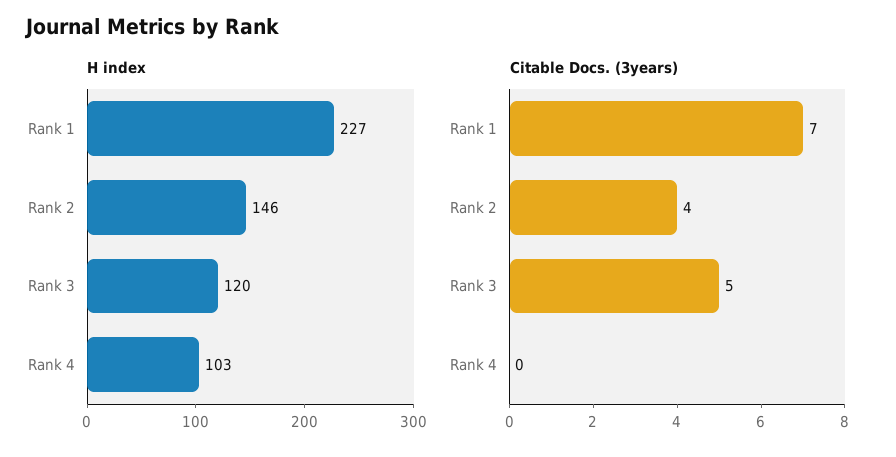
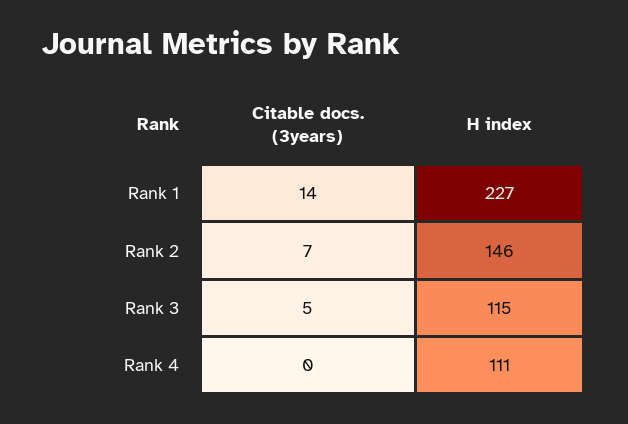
  {
    "H index": {
      "Rank 1": 227,
      "Rank 2": 146,
-     "Rank 3": 120,
+     "Rank 3": 115,
-     "Rank 4": 103
+     "Rank 4": 111
    },
    "Citable Docs. (3years)": {
-     "Rank 1": 7,
+     "Rank 1": 14,
-     "Rank 2": 4,
+     "Rank 2": 7,
      "Rank 3": 5,
      "Rank 4": 0
    }
  }

